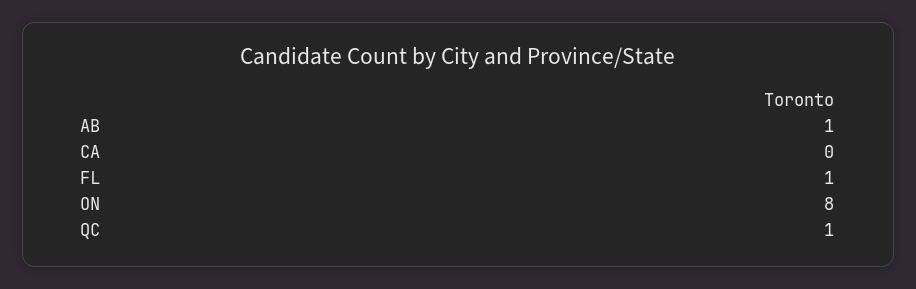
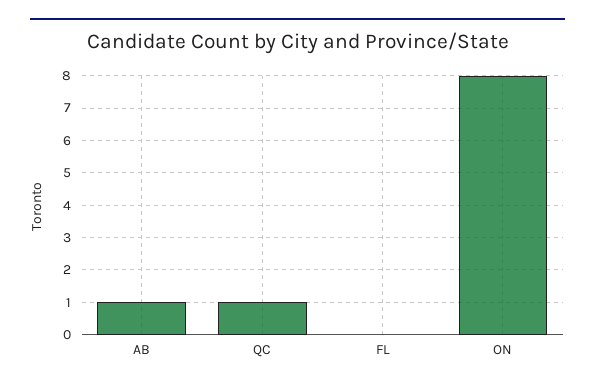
  {
    "AB": 1,
-   "CA": 0,
-   "FL": 1,
+   "FL": 0,
    "ON": 8,
    "QC": 1
  }

